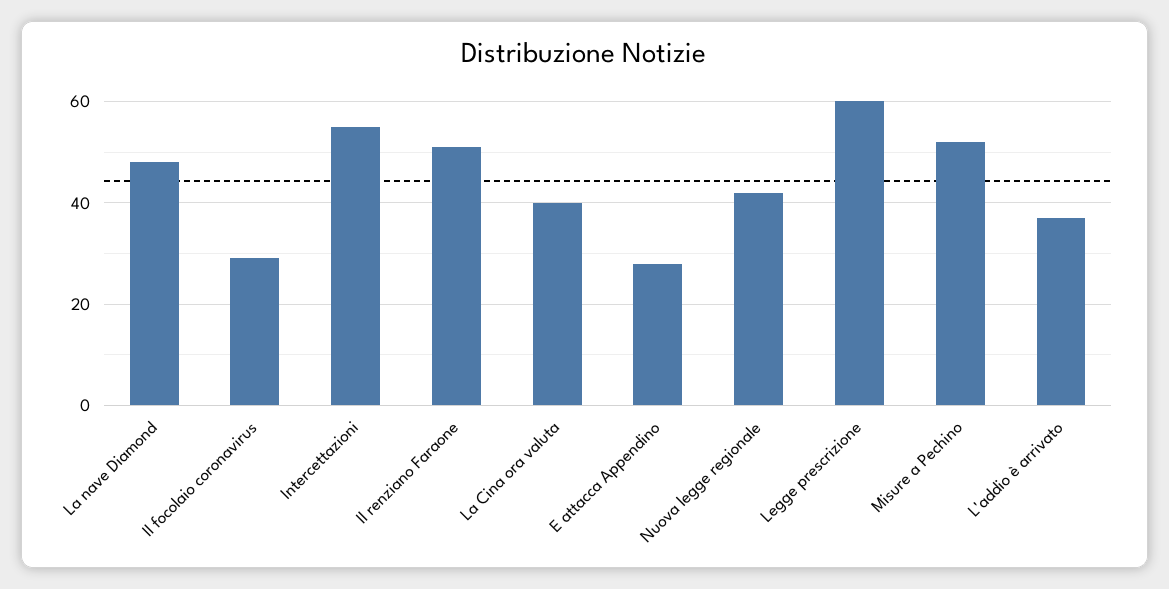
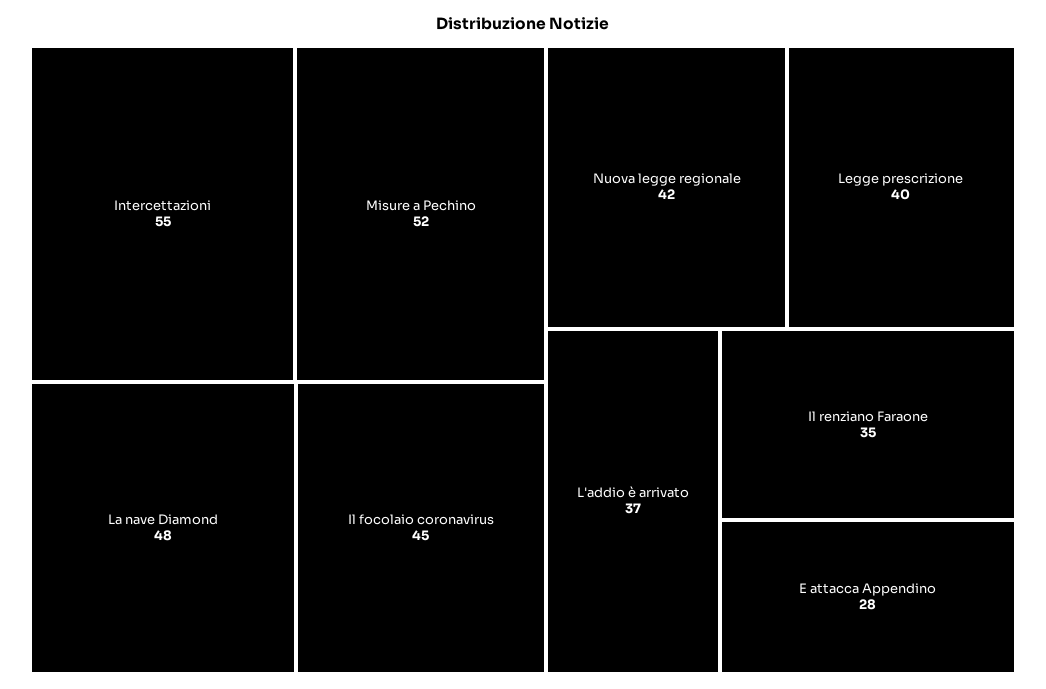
  {
    "La nave Diamond": 48,
-   "Il focolaio coronavirus": 30,
+   "Il focolaio coronavirus": 45,
    "Intercettazioni": 55,
-   "Il renziano Faraone": 50,
+   "Il renziano Faraone": 35,
-   "La Cina ora valuta": 40,
    "E attacca Appendino": 28,
    "Nuova legge regionale": 42,
-   "Legge prescrizione": 60,
+   "Legge prescrizione": 40,
    "Misure a Pechino": 52,
    "L'addio è arrivato": 37
  }

